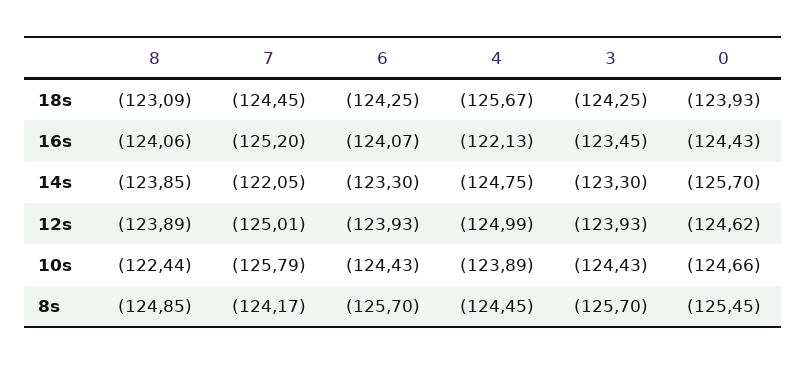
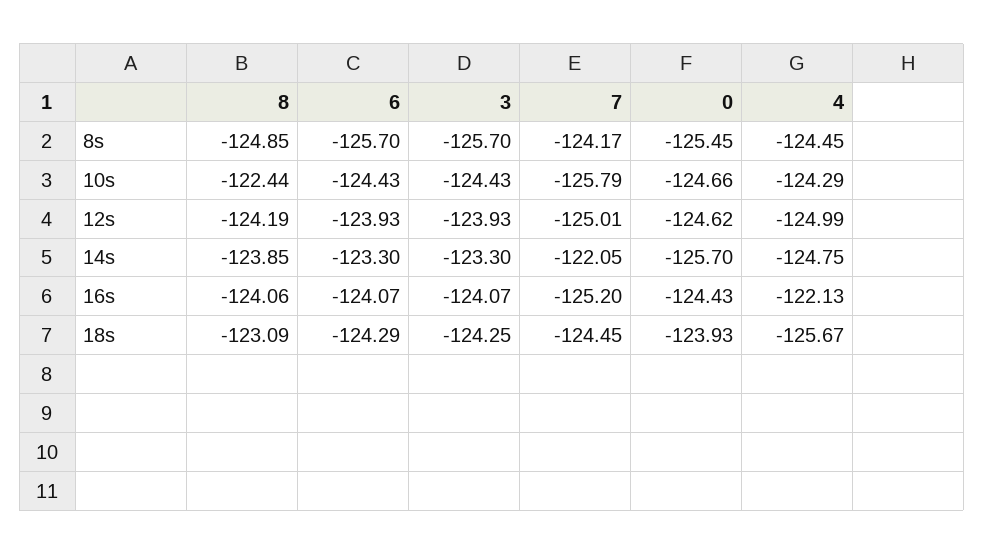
  {
    "8": {
      "18s": -123.09,
      "16s": -124.06,
      "14s": -123.85,
-     "12s": -123.89,
+     "12s": -124.19,
      "10s": -122.44,
      "8s": -124.85
    },
    "7": {
      "18s": -124.45,
      "16s": -125.2,
      "14s": -122.05,
      "12s": -125.01,
      "10s": -125.79,
      "8s": -124.17
    },
    "6": {
-     "18s": -124.25,
+     "18s": -124.29,
      "16s": -124.07,
      "14s": -123.3,
      "12s": -123.93,
      "10s": -124.43,
      "8s": -125.7
    },
    "4": {
      "18s": -125.67,
      "16s": -122.13,
      "14s": -124.75,
      "12s": -124.99,
-     "10s": -123.89,
+     "10s": -124.29,
      "8s": -124.45
    },
    "3": {
      "18s": -124.25,
-     "16s": -123.45,
+     "16s": -124.07,
      "14s": -123.3,
      "12s": -123.93,
      "10s": -124.43,
      "8s": -125.7
    },
    "0": {
      "18s": -123.93,
      "16s": -124.43,
      "14s": -125.7,
      "12s": -124.62,
      "10s": -124.66,
      "8s": -125.45
    }
  }

